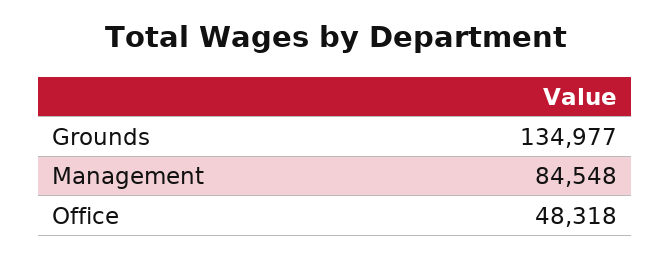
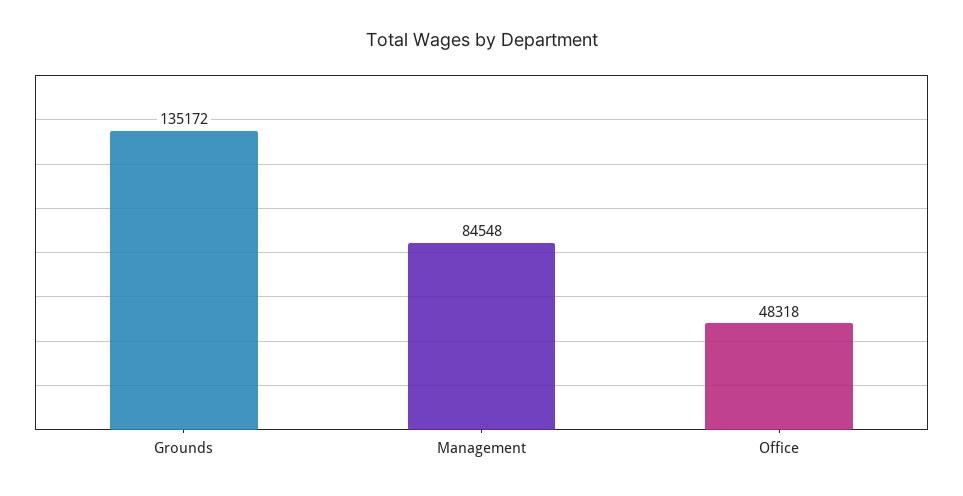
  {
-   "Grounds": 134977,
+   "Grounds": 135172,
    "Management": 84548,
    "Office": 48318
  }

